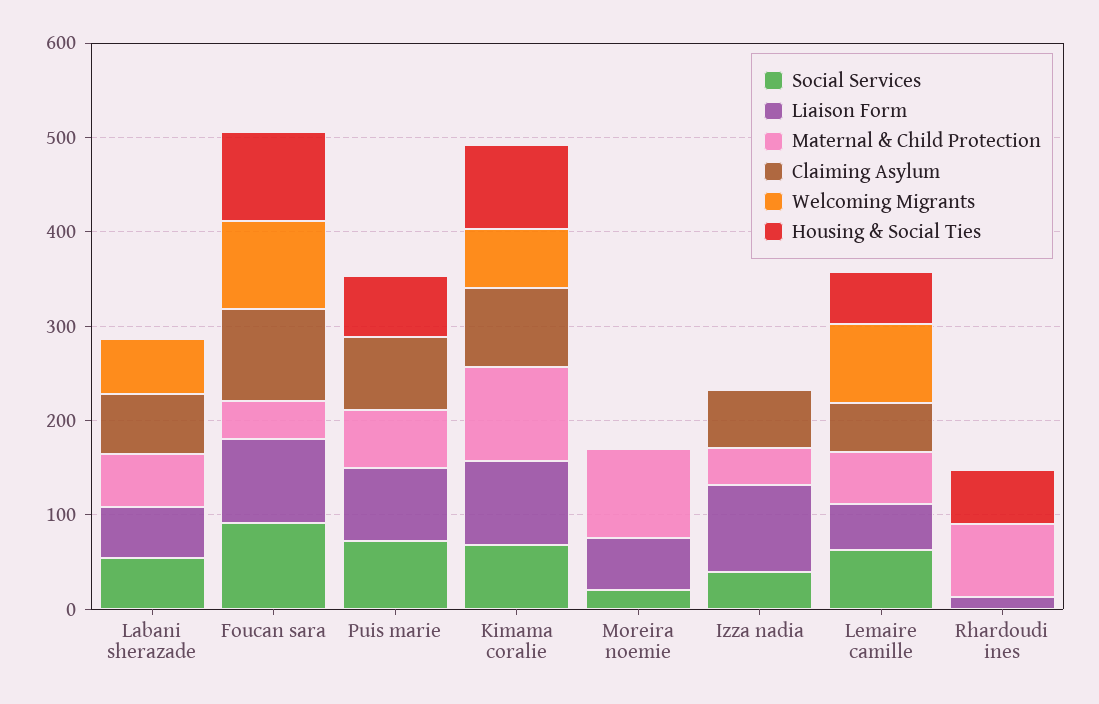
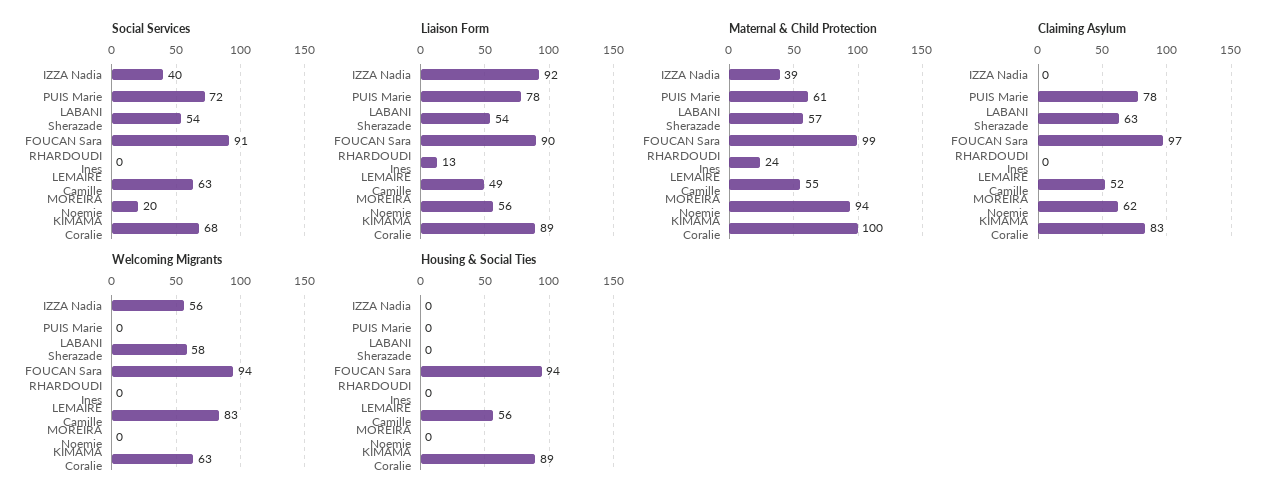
  {
    "Social Services": {
      "Labani sherazade": 54,
      "Foucan sara": 91,
      "Puis marie": 72,
      "Kimama coralie": 68,
      "Moreira noemie": 20,
      "Izza nadia": 40,
      "Lemaire camille": 63,
      "Rhardoudi ines": 0
    },
    "Liaison Form": {
      "Labani sherazade": 54,
      "Foucan sara": 90,
      "Puis marie": 78,
      "Kimama coralie": 89,
      "Moreira noemie": 56,
      "Izza nadia": 92,
      "Lemaire camille": 49,
      "Rhardoudi ines": 13
    },
    "Maternal & Child Protection": {
      "Labani sherazade": 57,
-     "Foucan sara": 40,
+     "Foucan sara": 99,
      "Puis marie": 61,
      "Kimama coralie": 100,
      "Moreira noemie": 94,
      "Izza nadia": 39,
      "Lemaire camille": 55,
-     "Rhardoudi ines": 80
+     "Rhardoudi ines": 24
    },
    "Claiming Asylum": {
      "Labani sherazade": 63,
      "Foucan sara": 97,
      "Puis marie": 78,
      "Kimama coralie": 83,
-     "Moreira noemie": 0,
+     "Moreira noemie": 62,
-     "Izza nadia": 60,
+     "Izza nadia": 0,
      "Lemaire camille": 52,
      "Rhardoudi ines": 0
    },
    "Welcoming Migrants": {
      "Labani sherazade": 58,
      "Foucan sara": 94,
      "Puis marie": 0,
      "Kimama coralie": 63,
      "Moreira noemie": 0,
-     "Izza nadia": 0,
+     "Izza nadia": 56,
      "Lemaire camille": 83,
      "Rhardoudi ines": 0
    },
    "Housing & Social Ties": {
      "Labani sherazade": 0,
      "Foucan sara": 94,
-     "Puis marie": 60,
+     "Puis marie": 0,
      "Kimama coralie": 89,
      "Moreira noemie": 0,
      "Izza nadia": 0,
      "Lemaire camille": 56,
-     "Rhardoudi ines": 60
+     "Rhardoudi ines": 0
    }
  }

